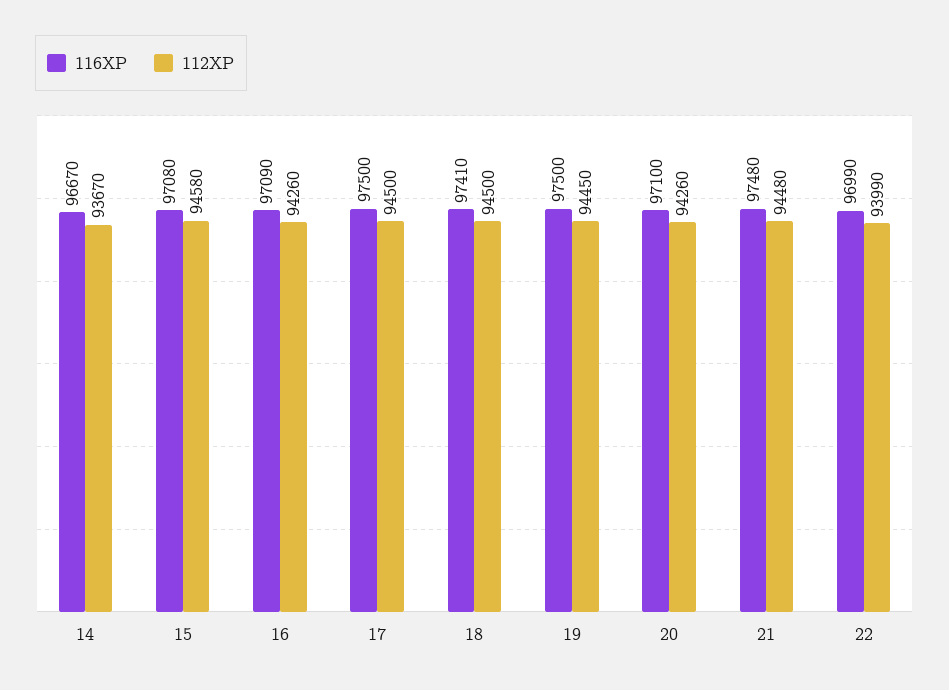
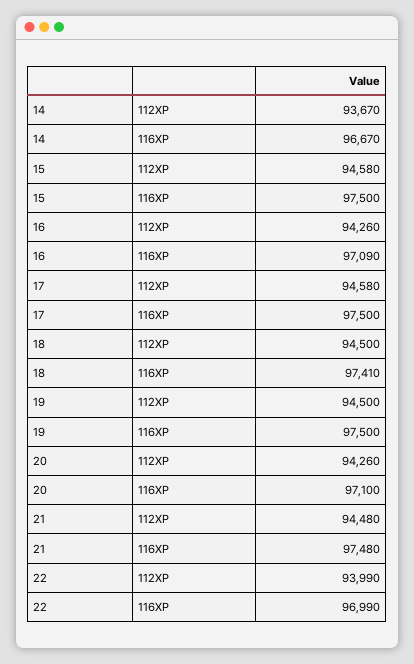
  {
    "116XP": {
      "14": 96670,
-     "15": 97080,
+     "15": 97500,
      "16": 97090,
      "17": 97500,
      "18": 97410,
      "19": 97500,
      "20": 97100,
      "21": 97480,
      "22": 96990
    },
    "112XP": {
      "14": 93670,
      "15": 94580,
      "16": 94260,
-     "17": 94500,
+     "17": 94580,
      "18": 94500,
-     "19": 94450,
+     "19": 94500,
      "20": 94260,
      "21": 94480,
      "22": 93990
    }
  }

